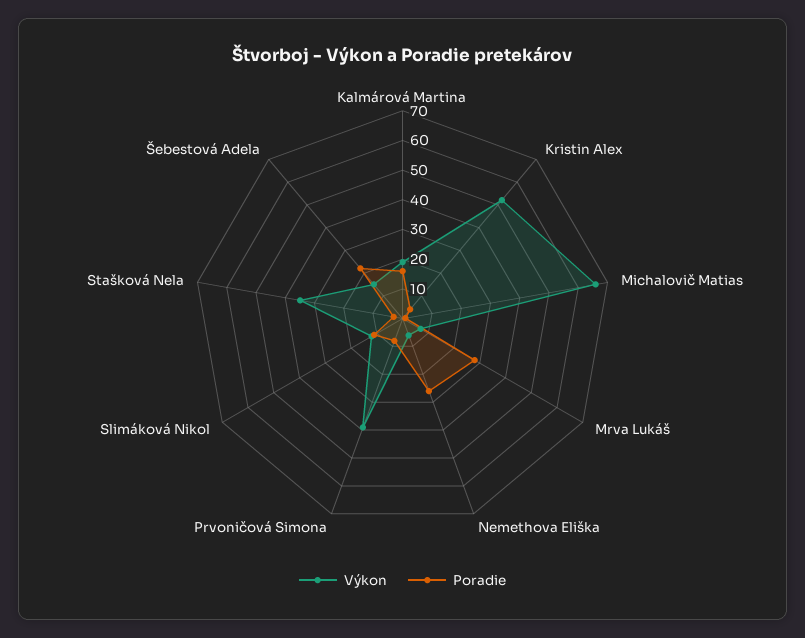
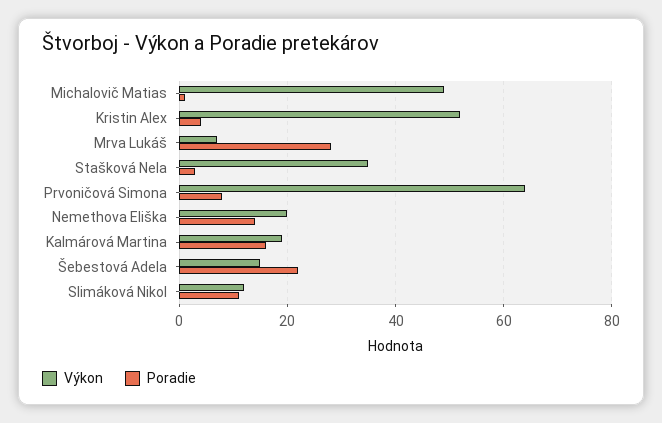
  {
    "Výkon": {
      "Kalmárová Martina": 20,
      "Kristin Alex": 50,
-     "Michalovič Matias": 65,
+     "Michalovič Matias": 50,
      "Mrva Lukáš": 5,
-     "Nemethova Eliška": 5,
+     "Nemethova Eliška": 20,
-     "Prvoničová Simona": 40,
+     "Prvoničová Simona": 65,
      "Slimáková Nikol": 10,
      "Stašková Nela": 35,
      "Šebestová Adela": 15
    },
    "Poradie": {
      "Kalmárová Martina": 15,
      "Kristin Alex": 5,
      "Michalovič Matias": 0,
      "Mrva Lukáš": 30,
-     "Nemethova Eliška": 25,
+     "Nemethova Eliška": 15,
      "Prvoničová Simona": 10,
      "Slimáková Nikol": 10,
      "Stašková Nela": 5,
      "Šebestová Adela": 20
    }
  }

